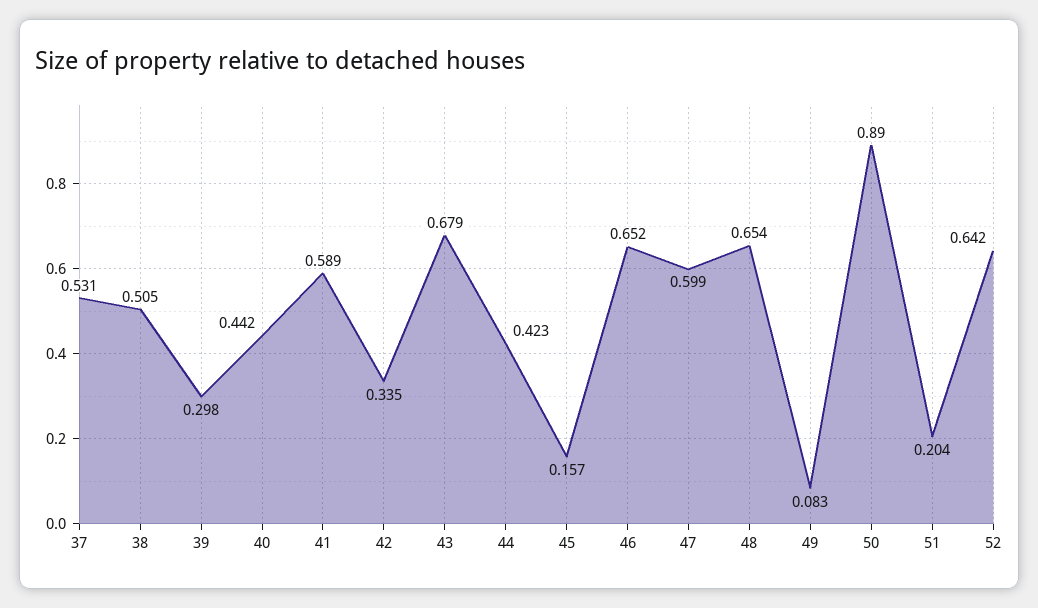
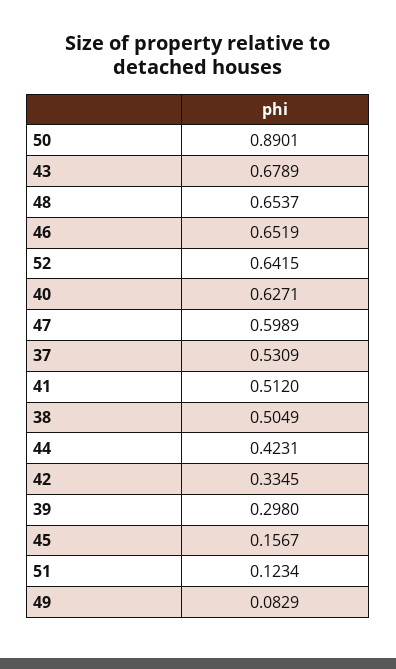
  {
    "37": 0.5309,
    "38": 0.5049,
    "39": 0.298,
-   "40": 0.442,
+   "40": 0.6271,
-   "41": 0.589,
+   "41": 0.512,
    "42": 0.3345,
    "43": 0.6789,
    "44": 0.4231,
    "45": 0.1567,
    "46": 0.6519,
    "47": 0.5989,
    "48": 0.6537,
    "49": 0.0829,
    "50": 0.8901,
-   "51": 0.204,
+   "51": 0.1234,
    "52": 0.6415
  }

